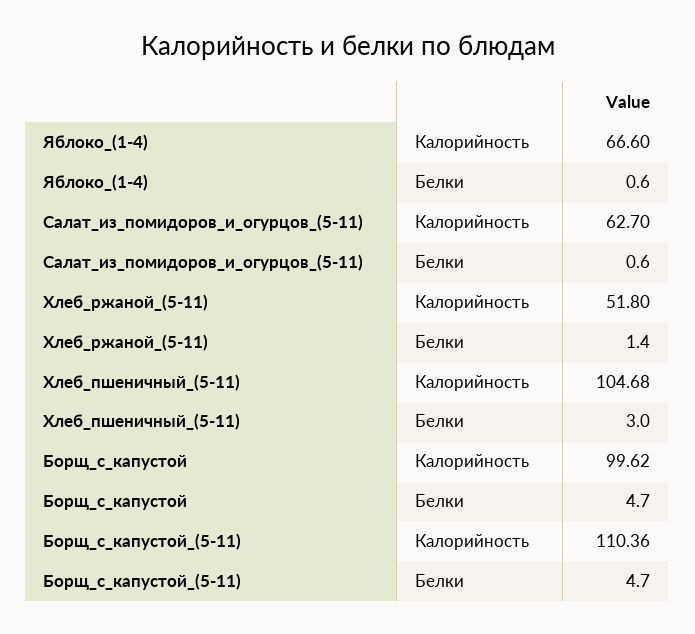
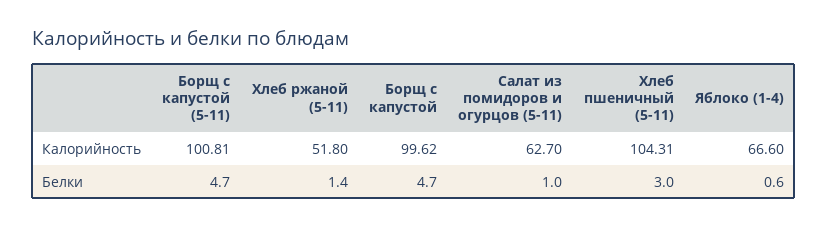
  {
    "Яблоко_(1-4)": {
      "Калорийность": 66.6,
      "Белки": 0.6
    },
    "Салат_из_помидоров_и_огурцов_(5-11)": {
      "Калорийность": 62.7,
-     "Белки": 0.6
+     "Белки": 1
    },
    "Хлеб_ржаной_(5-11)": {
      "Калорийность": 51.8,
      "Белки": 1.4
    },
    "Хлеб_пшеничный_(5-11)": {
-     "Калорийность": 104.68,
+     "Калорийность": 104.31,
      "Белки": 3
    },
    "Борщ_с_капустой": {
      "Калорийность": 99.62,
      "Белки": 4.7
    },
    "Борщ_с_капустой_(5-11)": {
-     "Калорийность": 110.36,
+     "Калорийность": 100.81,
      "Белки": 4.7
    }
  }

